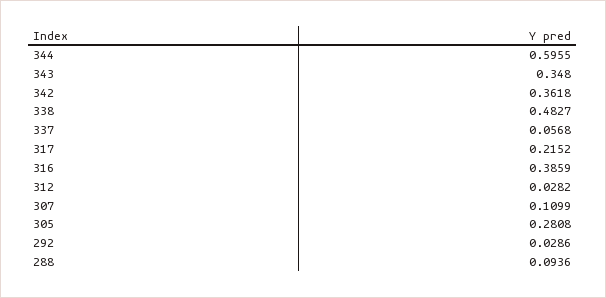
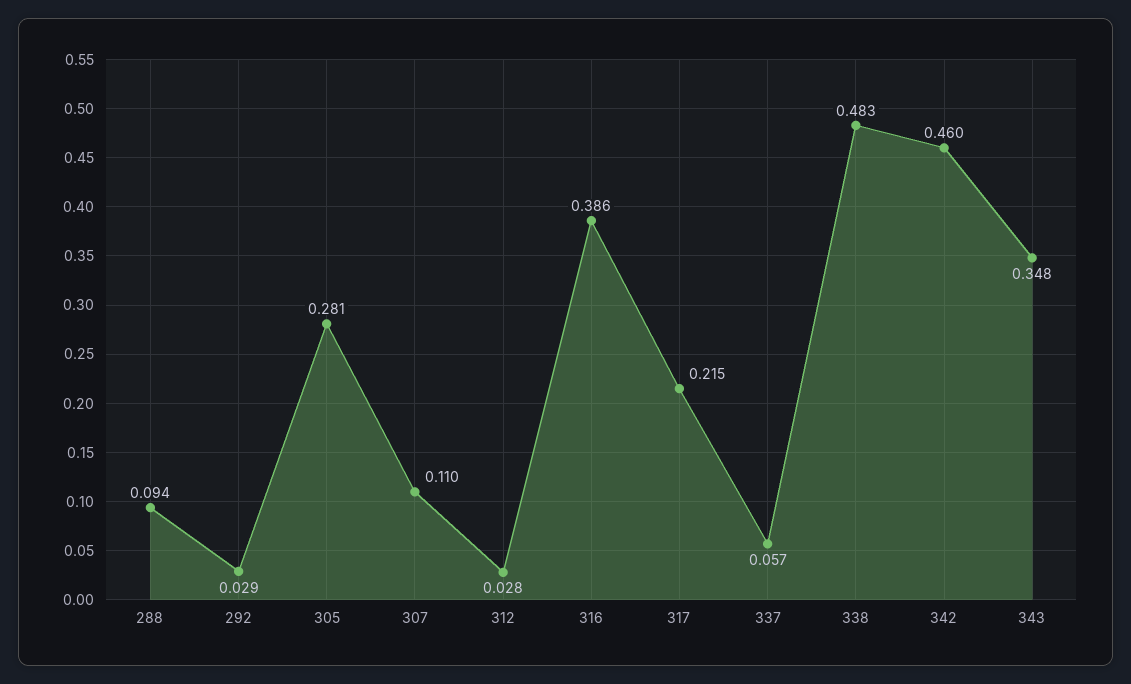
  {
-   "344": 0.5955,
    "343": 0.348,
-   "342": 0.3618,
+   "342": 0.46,
    "338": 0.4827,
    "337": 0.0568,
    "317": 0.2152,
    "316": 0.3859,
    "312": 0.0282,
    "307": 0.1099,
    "305": 0.2808,
    "292": 0.0286,
    "288": 0.0936
  }

